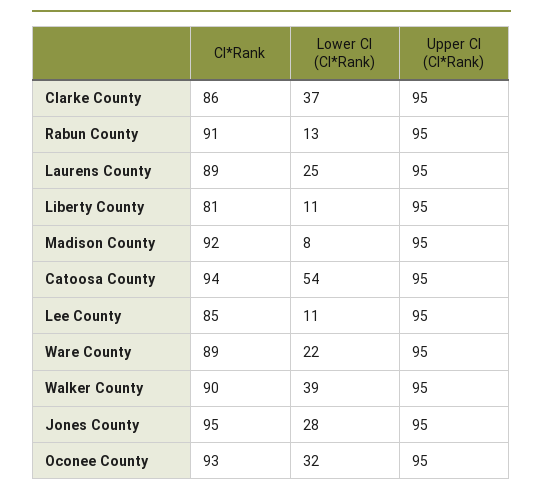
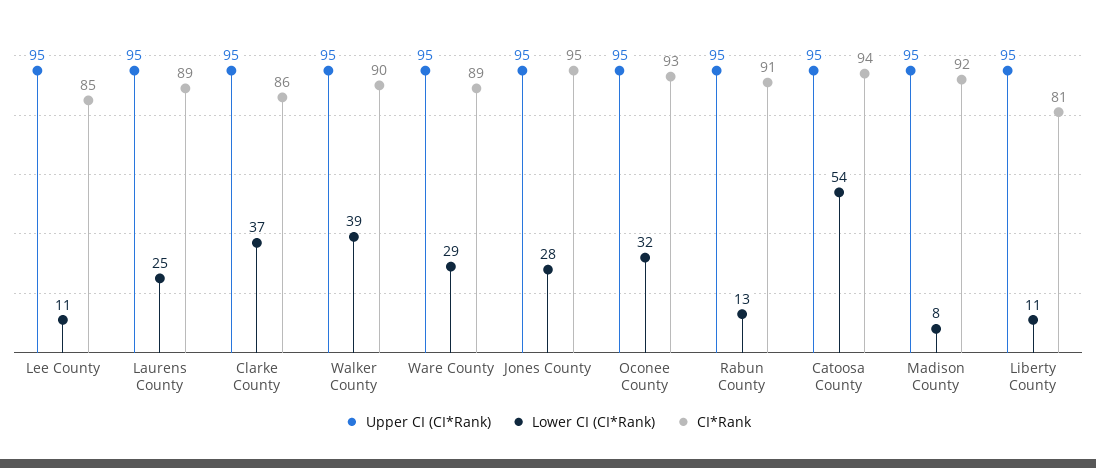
  {
    "CI*Rank": {
      "Clarke County": 86,
      "Rabun County": 91,
      "Laurens County": 89,
      "Liberty County": 81,
      "Madison County": 92,
      "Catoosa County": 94,
      "Lee County": 85,
      "Ware County": 89,
      "Walker County": 90,
      "Jones County": 95,
      "Oconee County": 93
    },
    "Lower CI (CI*Rank)": {
      "Clarke County": 37,
      "Rabun County": 13,
      "Laurens County": 25,
      "Liberty County": 11,
      "Madison County": 8,
      "Catoosa County": 54,
      "Lee County": 11,
-     "Ware County": 22,
+     "Ware County": 29,
      "Walker County": 39,
      "Jones County": 28,
      "Oconee County": 32
    },
    "Upper CI (CI*Rank)": {
      "Clarke County": 95,
      "Rabun County": 95,
      "Laurens County": 95,
      "Liberty County": 95,
      "Madison County": 95,
      "Catoosa County": 95,
      "Lee County": 95,
      "Ware County": 95,
      "Walker County": 95,
      "Jones County": 95,
      "Oconee County": 95
    }
  }

